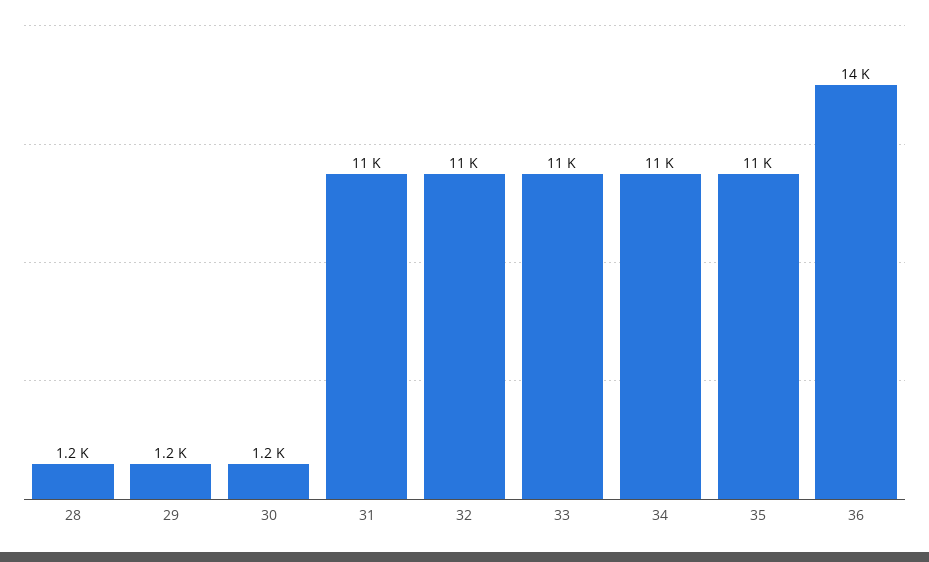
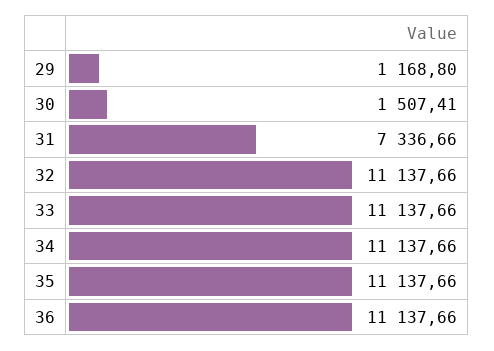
  {
-   "28": 1200,
    "29": 1168.8,
-   "30": 1200,
+   "30": 1507.41,
-   "31": 11000,
+   "31": 7336.66,
    "32": 11137.66,
    "33": 11137.66,
    "34": 11137.66,
    "35": 11137.66,
-   "36": 14000
+   "36": 11137.66
  }

